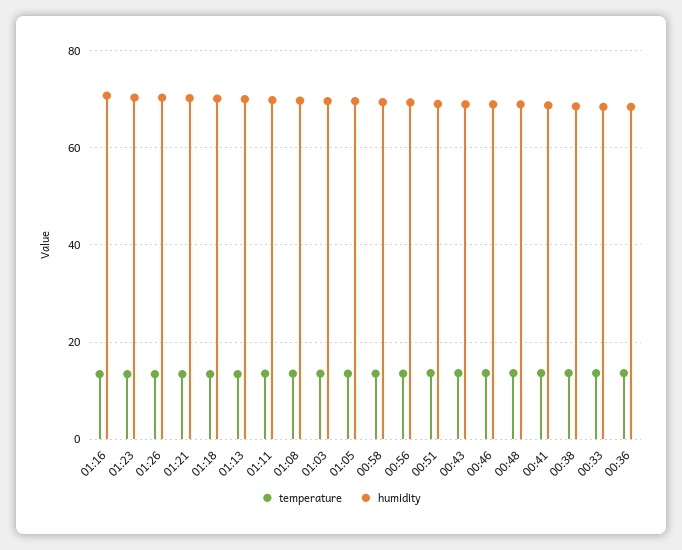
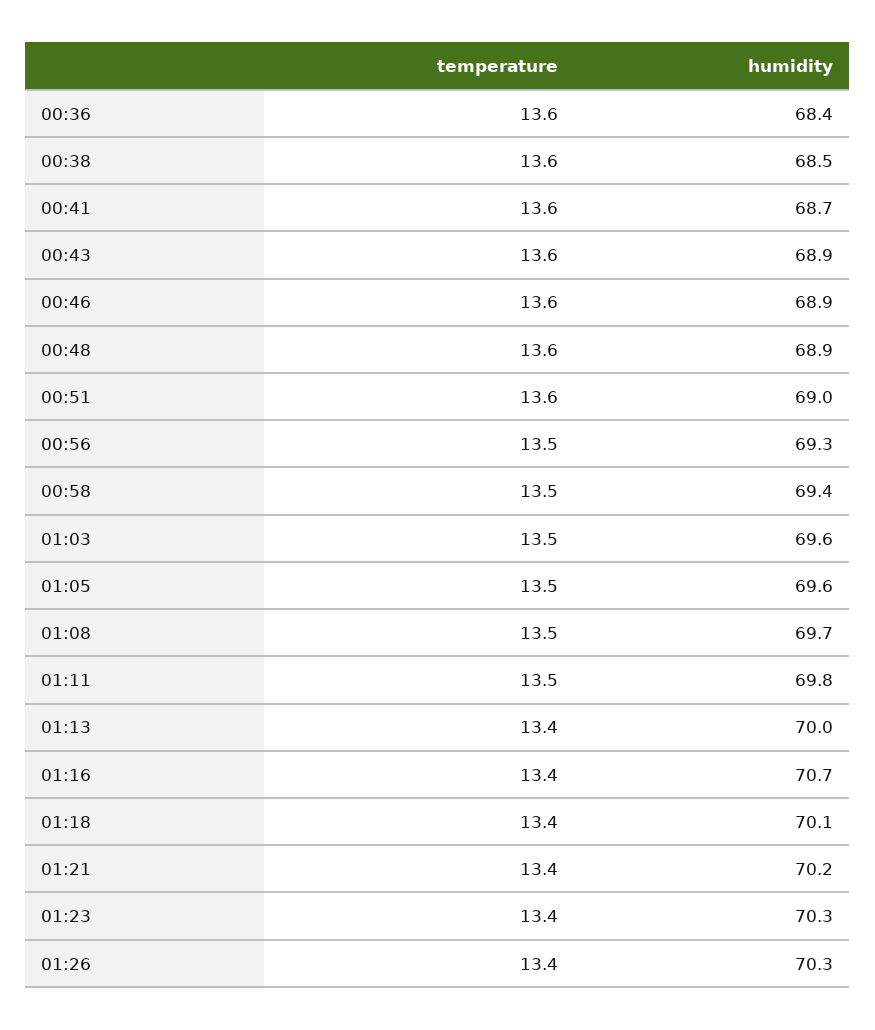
  {
    "temperature": {
      "01:16": 13.4,
      "01:23": 13.4,
      "01:26": 13.4,
      "01:21": 13.4,
      "01:18": 13.4,
      "01:13": 13.4,
      "01:11": 13.5,
      "01:08": 13.5,
      "01:03": 13.5,
      "01:05": 13.5,
      "00:58": 13.5,
      "00:56": 13.5,
      "00:51": 13.6,
      "00:43": 13.6,
      "00:46": 13.6,
      "00:48": 13.6,
      "00:41": 13.6,
      "00:38": 13.6,
-     "00:33": 14,
      "00:36": 13.6
    },
    "humidity": {
      "01:16": 70.7,
      "01:23": 70.3,
      "01:26": 70.3,
      "01:21": 70.2,
      "01:18": 70.1,
      "01:13": 70,
      "01:11": 69.8,
      "01:08": 69.7,
      "01:03": 69.6,
      "01:05": 69.6,
      "00:58": 69.4,
      "00:56": 69.3,
      "00:51": 69,
      "00:43": 68.9,
      "00:46": 68.9,
      "00:48": 68.9,
      "00:41": 68.7,
      "00:38": 68.5,
-     "00:33": 68,
      "00:36": 68.4
    }
  }

